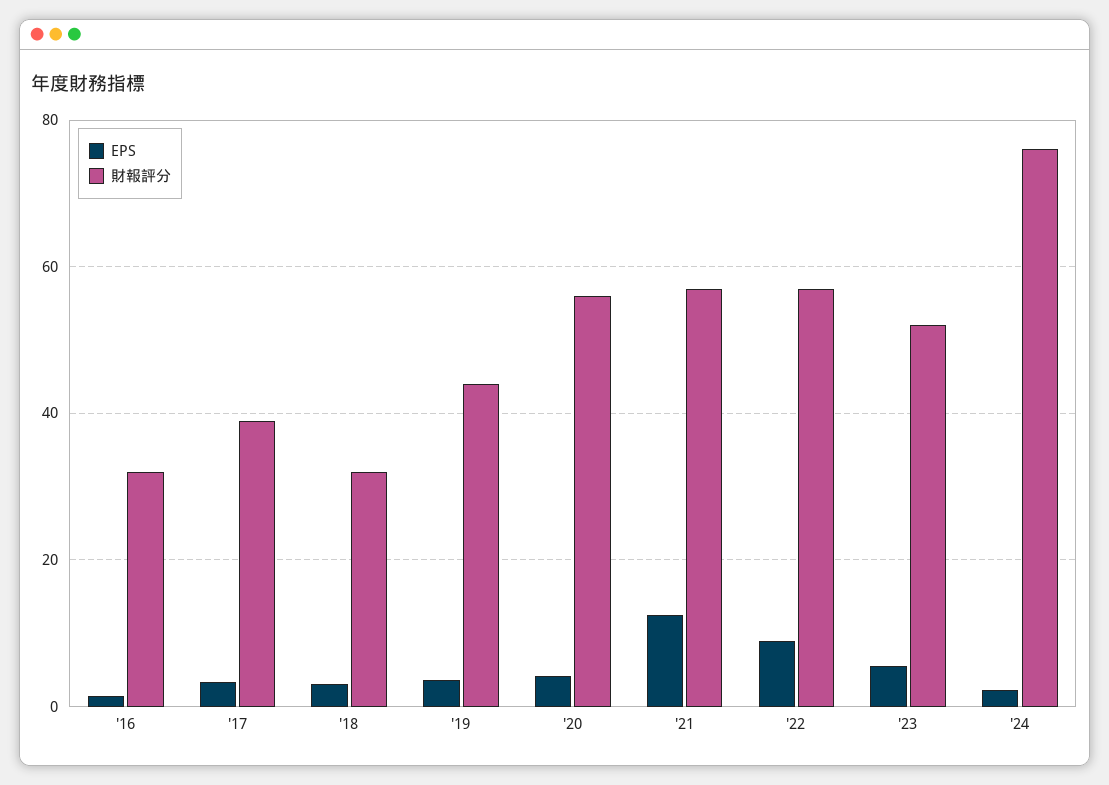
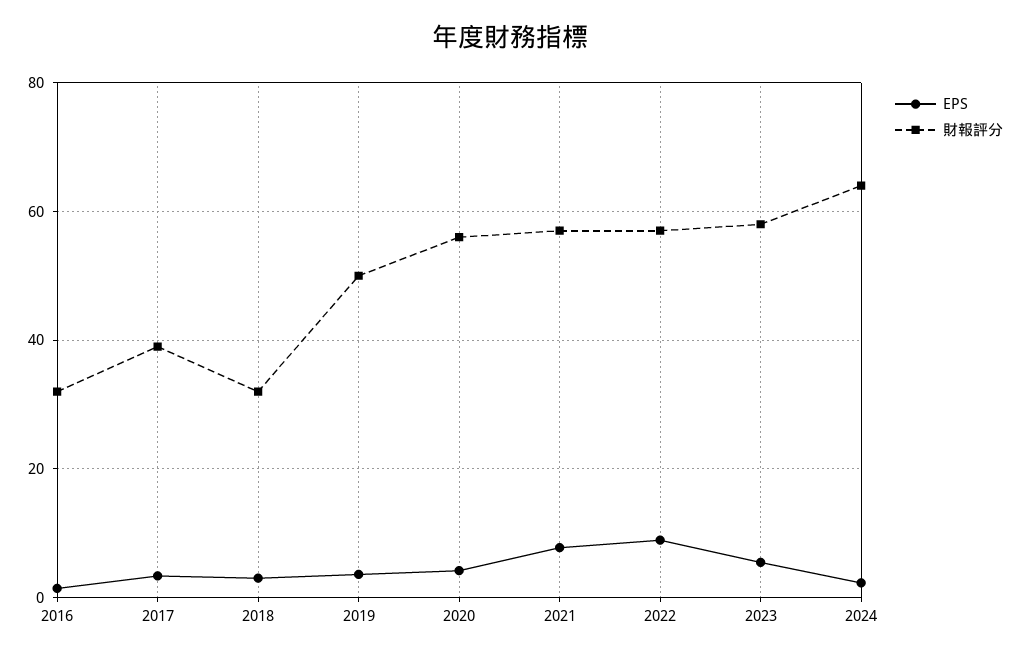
  {
    "EPS": {
      "'16": 2,
      "'17": 4,
      "'18": 4,
      "'19": 4,
      "'20": 4,
-     "'21": 12,
+     "'21": 8,
      "'22": 8,
      "'23": 6,
      "'24": 2
    },
    "財報評分": {
      "'16": 32,
      "'17": 40,
      "'18": 32,
-     "'19": 44,
+     "'19": 50,
      "'20": 56,
      "'21": 58,
      "'22": 58,
-     "'23": 52,
+     "'23": 58,
-     "'24": 76
+     "'24": 64
    }
  }

